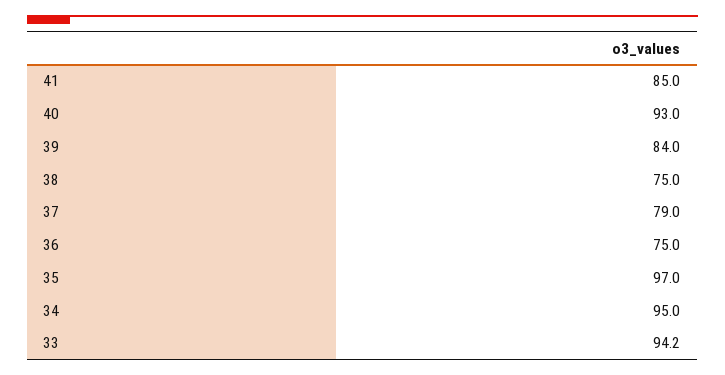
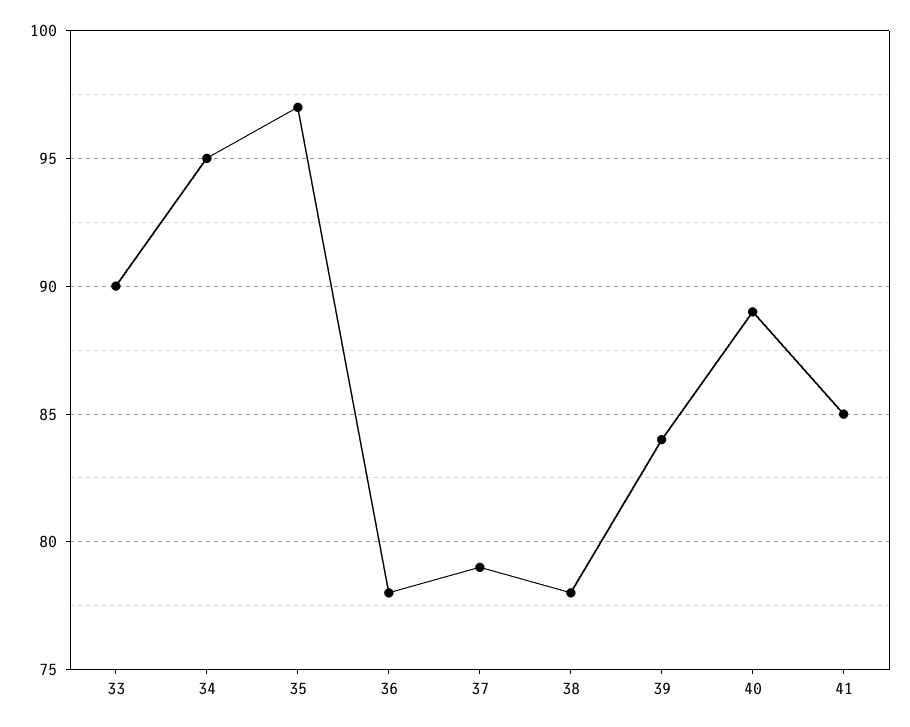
  {
    "41": 85,
-   "40": 93,
+   "40": 89,
    "39": 84,
-   "38": 75,
+   "38": 78,
    "37": 79,
-   "36": 75,
+   "36": 78,
    "35": 97,
    "34": 95,
-   "33": 94.2
+   "33": 90
  }

